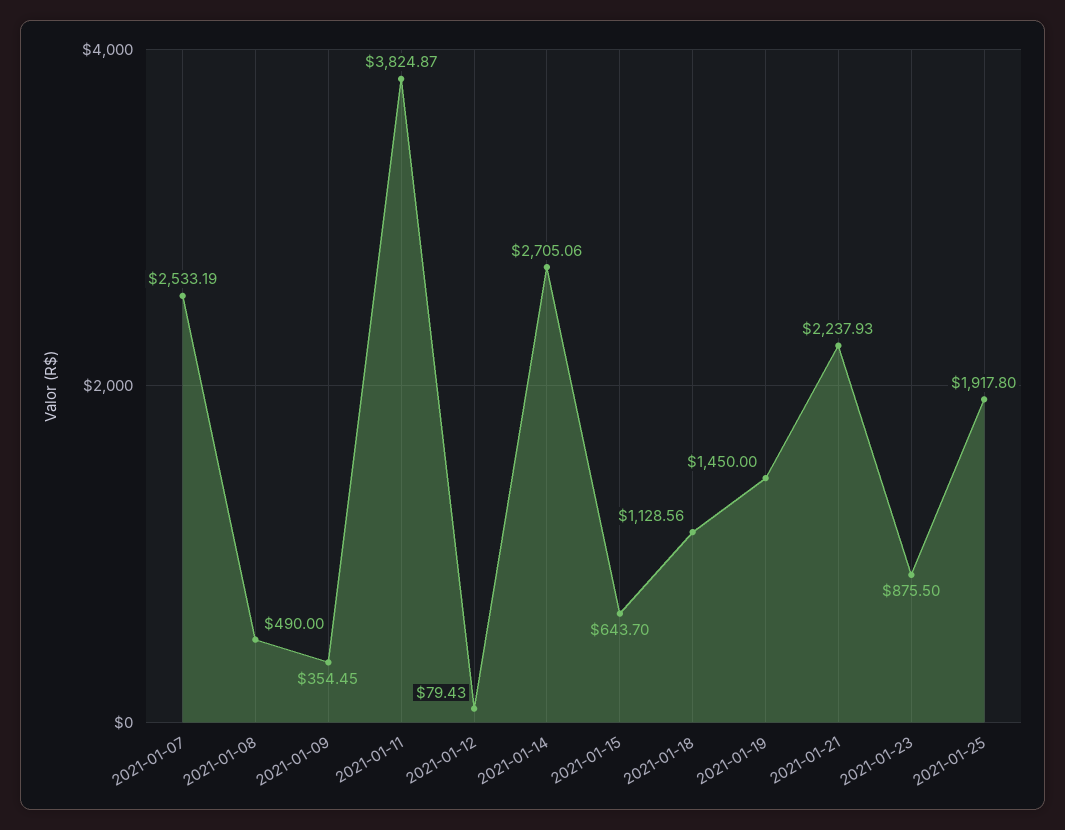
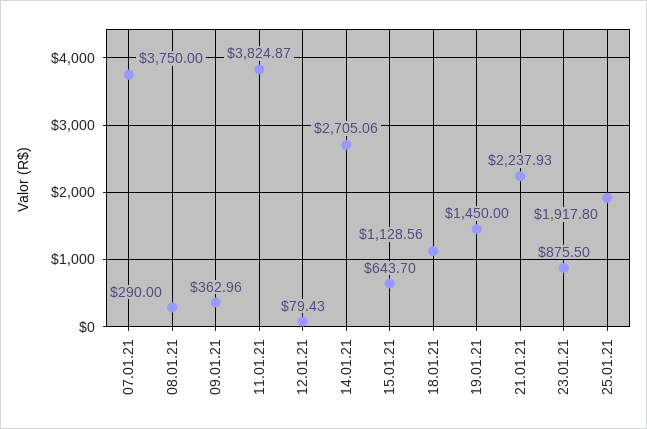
  {
-   "2021-01-07": 2533.19,
+   "2021-01-07": 3750,
-   "2021-01-08": 490,
+   "2021-01-08": 290,
-   "2021-01-09": 354.45,
+   "2021-01-09": 362.96,
    "2021-01-11": 3824.87,
    "2021-01-12": 79.43,
    "2021-01-14": 2705.06,
    "2021-01-15": 643.7,
    "2021-01-18": 1128.56,
    "2021-01-19": 1450,
    "2021-01-21": 2237.93,
    "2021-01-23": 875.5,
    "2021-01-25": 1917.8
  }

